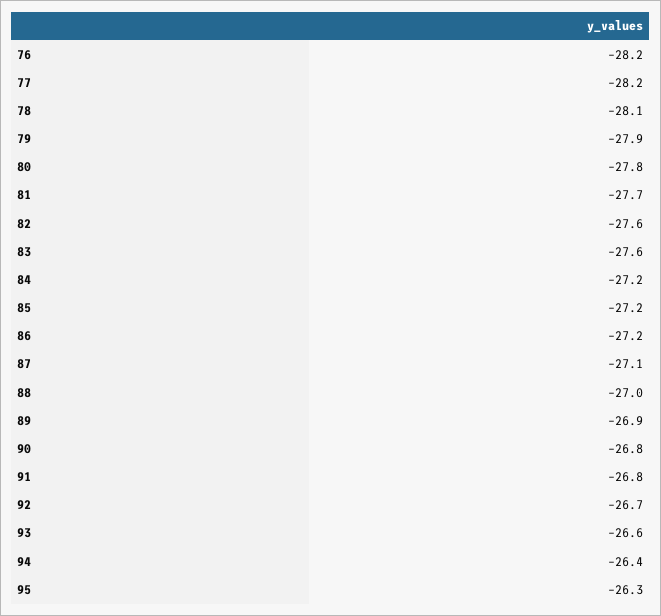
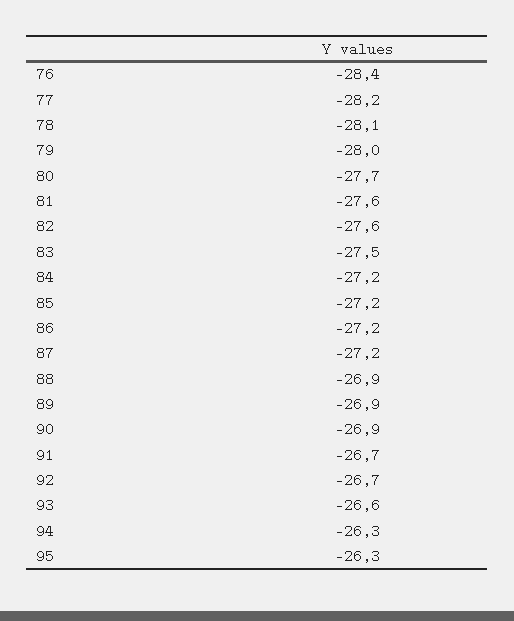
  {
-   "76": -28.2,
+   "76": -28.4,
    "77": -28.2,
    "78": -28.1,
-   "79": -27.9,
+   "79": -28,
-   "80": -27.8,
+   "80": -27.7,
-   "81": -27.7,
+   "81": -27.6,
    "82": -27.6,
-   "83": -27.6,
+   "83": -27.5,
    "84": -27.2,
    "85": -27.2,
    "86": -27.2,
-   "87": -27.1,
+   "87": -27.2,
-   "88": -27,
+   "88": -26.9,
    "89": -26.9,
-   "90": -26.8,
+   "90": -26.9,
-   "91": -26.8,
+   "91": -26.7,
    "92": -26.7,
    "93": -26.6,
-   "94": -26.4,
+   "94": -26.3,
    "95": -26.3
  }

